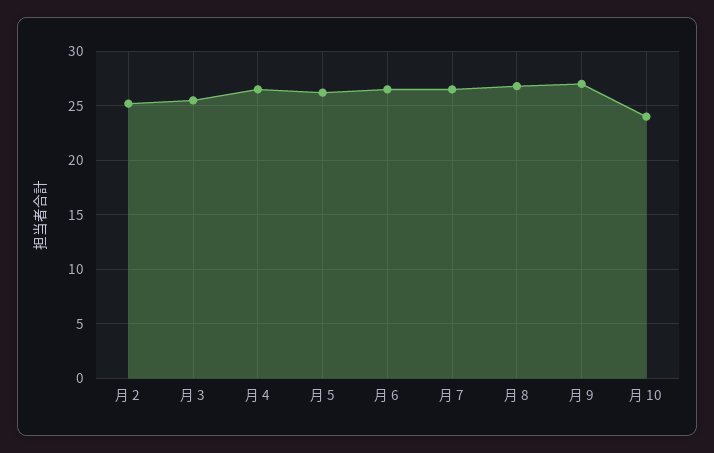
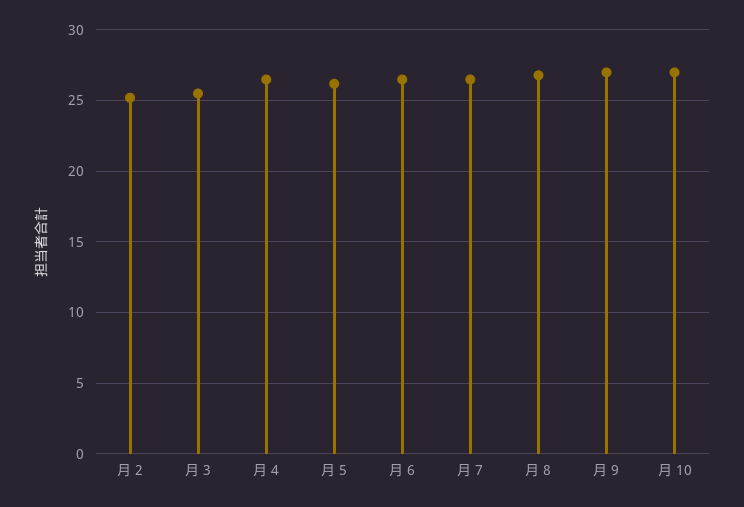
  {
    "月 2": 25,
    "月 3": 25.5,
    "月 4": 26.5,
    "月 5": 26,
    "月 6": 26.5,
    "月 7": 26.5,
    "月 8": 27,
    "月 9": 27,
-   "月 10": 24
+   "月 10": 27
  }

